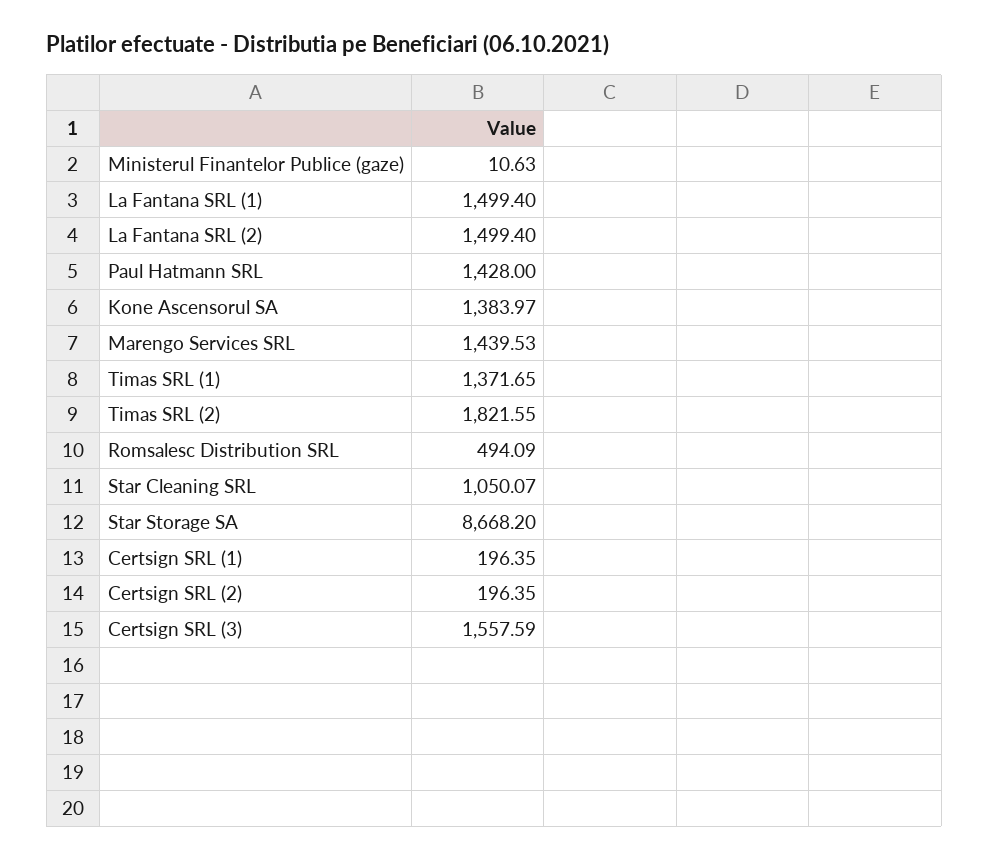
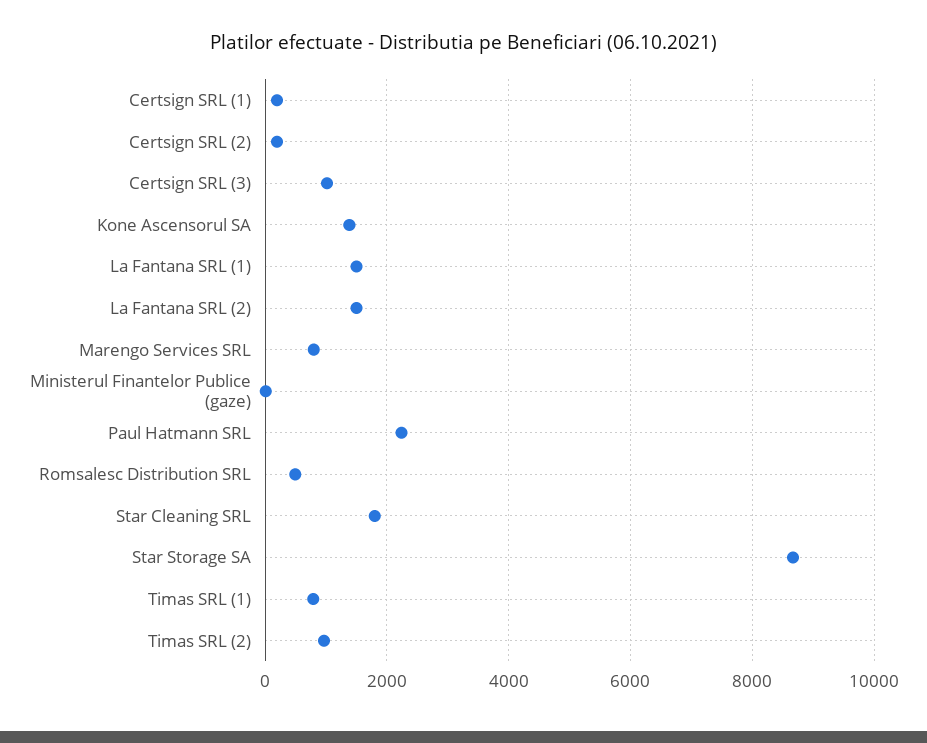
  {
    "Ministerul Finantelor Publice (gaze)": 10.63,
    "La Fantana SRL (1)": 1499.4,
    "La Fantana SRL (2)": 1499.4,
-   "Paul Hatmann SRL": 1428,
+   "Paul Hatmann SRL": 2200,
    "Kone Ascensorul SA": 1383.97,
-   "Marengo Services SRL": 1439.53,
+   "Marengo Services SRL": 800,
-   "Timas SRL (1)": 1371.65,
+   "Timas SRL (1)": 800,
-   "Timas SRL (2)": 1821.55,
+   "Timas SRL (2)": 1000,
    "Romsalesc Distribution SRL": 494.09,
-   "Star Cleaning SRL": 1050.07,
+   "Star Cleaning SRL": 1800,
    "Star Storage SA": 8668.2,
    "Certsign SRL (1)": 196.35,
    "Certsign SRL (2)": 196.35,
-   "Certsign SRL (3)": 1557.59
+   "Certsign SRL (3)": 1000
  }

